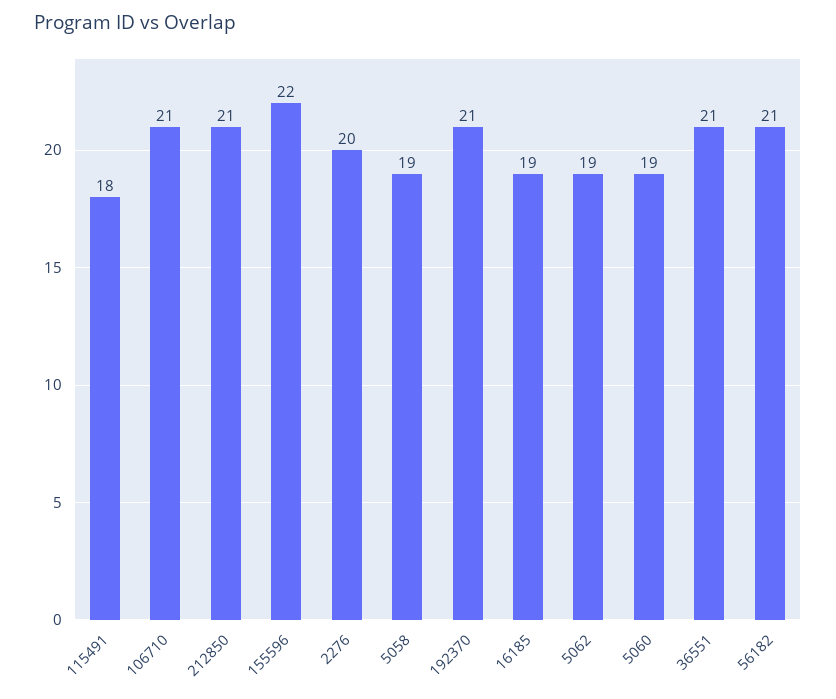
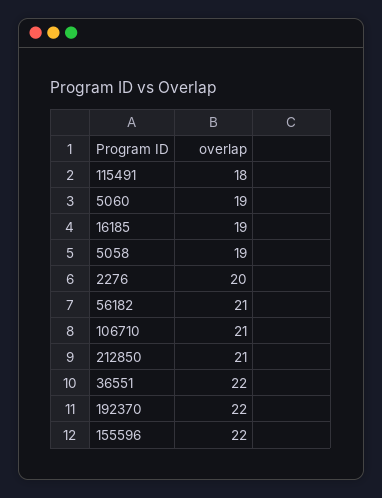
  {
    "115491": 18,
    "106710": 21,
    "212850": 21,
    "155596": 22,
    "2276": 20,
    "5058": 19,
-   "192370": 21,
+   "192370": 22,
    "16185": 19,
-   "5062": 19,
    "5060": 19,
-   "36551": 21,
+   "36551": 22,
    "56182": 21
  }

